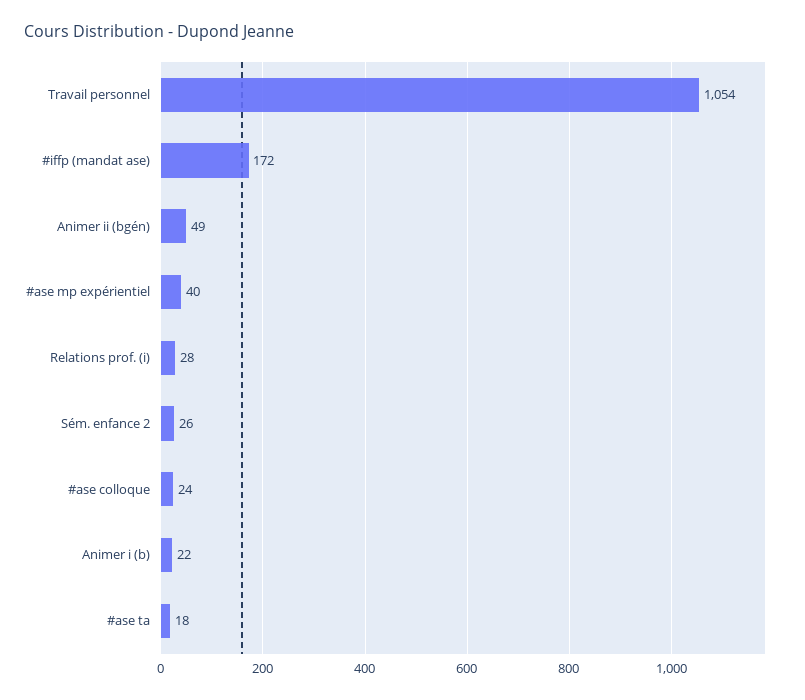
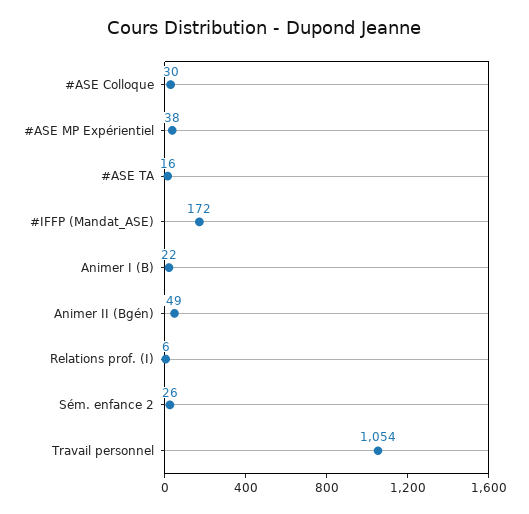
  {
    "Travail personnel": 1054,
    "#iffp (mandat ase)": 172,
    "Animer ii (bgén)": 49,
-   "#ase mp expérientiel": 40,
+   "#ase mp expérientiel": 38,
-   "Relations prof. (i)": 28,
+   "Relations prof. (i)": 6,
    "Sém. enfance 2": 26,
-   "#ase colloque": 24,
+   "#ase colloque": 30,
    "Animer i (b)": 22,
-   "#ase ta": 18
+   "#ase ta": 16
  }

